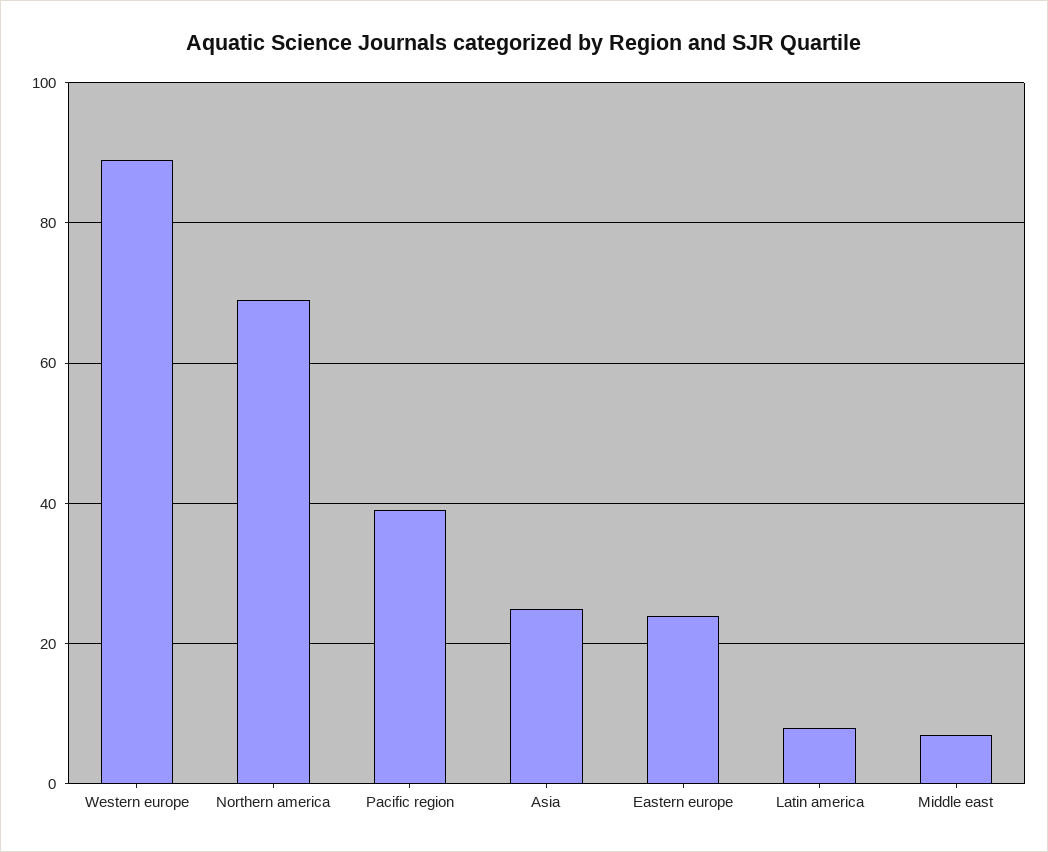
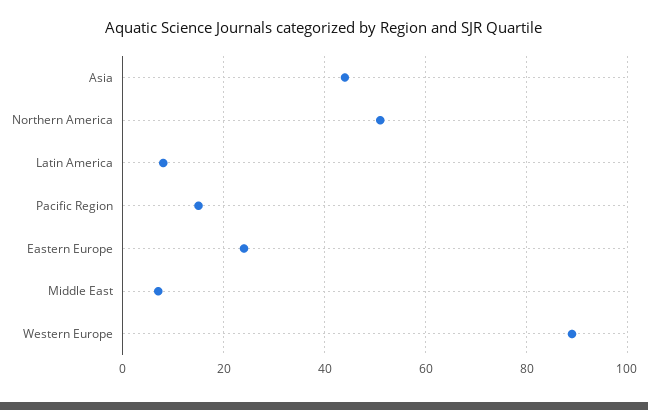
  {
    "Western europe": 90,
-   "Northern america": 70,
+   "Northern america": 50,
-   "Pacific region": 40,
+   "Pacific region": 15,
-   "Asia": 25,
+   "Asia": 45,
    "Eastern europe": 25,
    "Latin america": 10,
    "Middle east": 5
  }

